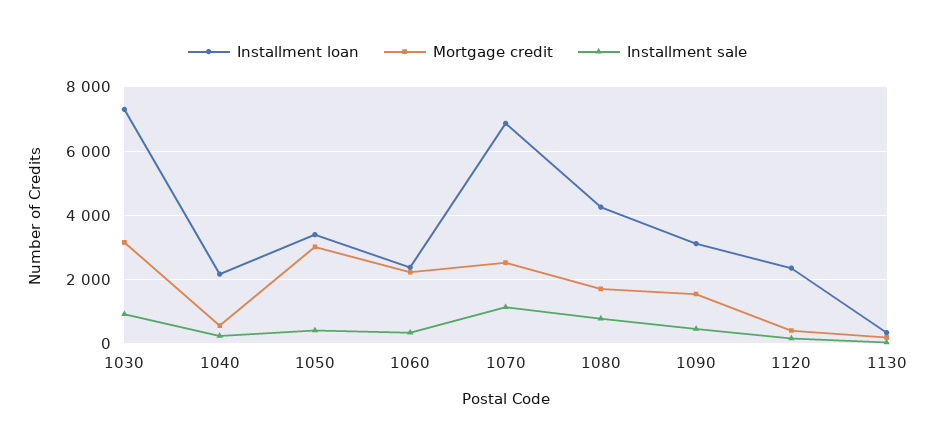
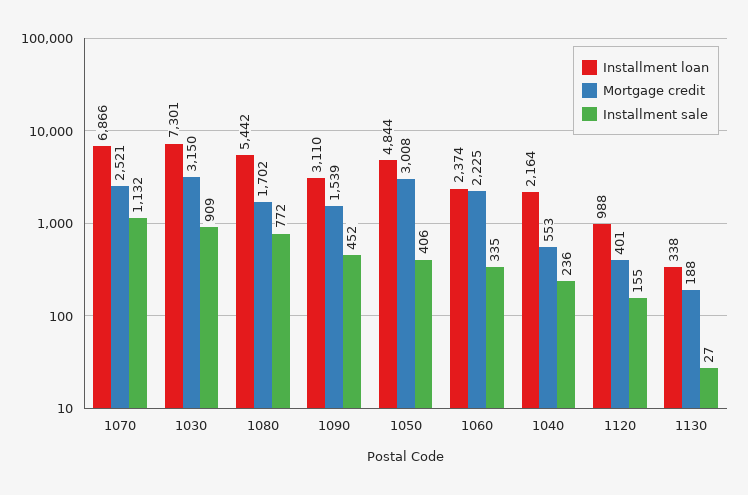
  {
    "Installment loan": {
      "1030": 7301,
      "1040": 2164,
-     "1050": 3400,
+     "1050": 4844,
      "1060": 2374,
      "1070": 6866,
-     "1080": 4200,
+     "1080": 5442,
      "1090": 3110,
-     "1120": 2400,
+     "1120": 988,
      "1130": 338
    },
    "Mortgage credit": {
      "1030": 3150,
      "1040": 553,
      "1050": 3008,
      "1060": 2225,
      "1070": 2521,
      "1080": 1702,
      "1090": 1539,
      "1120": 401,
      "1130": 188
    },
    "Installment sale": {
      "1030": 909,
      "1040": 236,
      "1050": 406,
      "1060": 335,
      "1070": 1132,
      "1080": 772,
      "1090": 452,
      "1120": 155,
      "1130": 27
    }
  }

